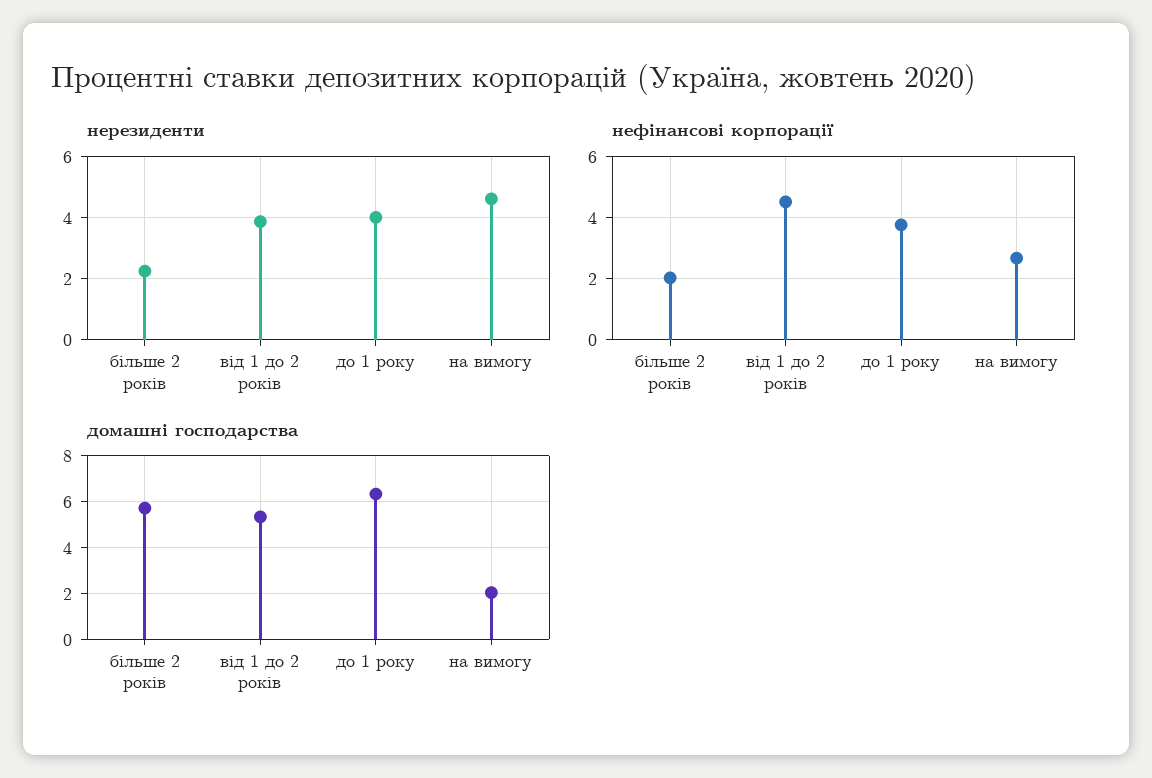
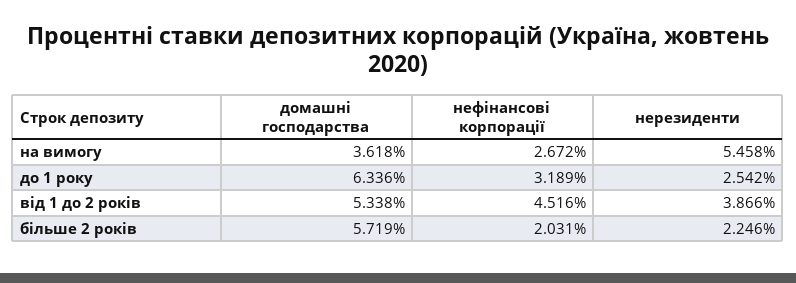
  {
    "нерезиденти": {
      "більше 2 років": 2.246,
      "від 1 до 2 років": 3.866,
-     "до 1 року": 4,
+     "до 1 року": 2.542,
-     "на вимогу": 4.6
+     "на вимогу": 5.458
    },
    "нефінансові корпорації": {
      "більше 2 років": 2.031,
      "від 1 до 2 років": 4.516,
-     "до 1 року": 3.8,
+     "до 1 року": 3.189,
      "на вимогу": 2.672
    },
    "домашні господарства": {
      "більше 2 років": 5.719,
      "від 1 до 2 років": 5.338,
      "до 1 року": 6.336,
-     "на вимогу": 2
+     "на вимогу": 3.618
    }
  }

